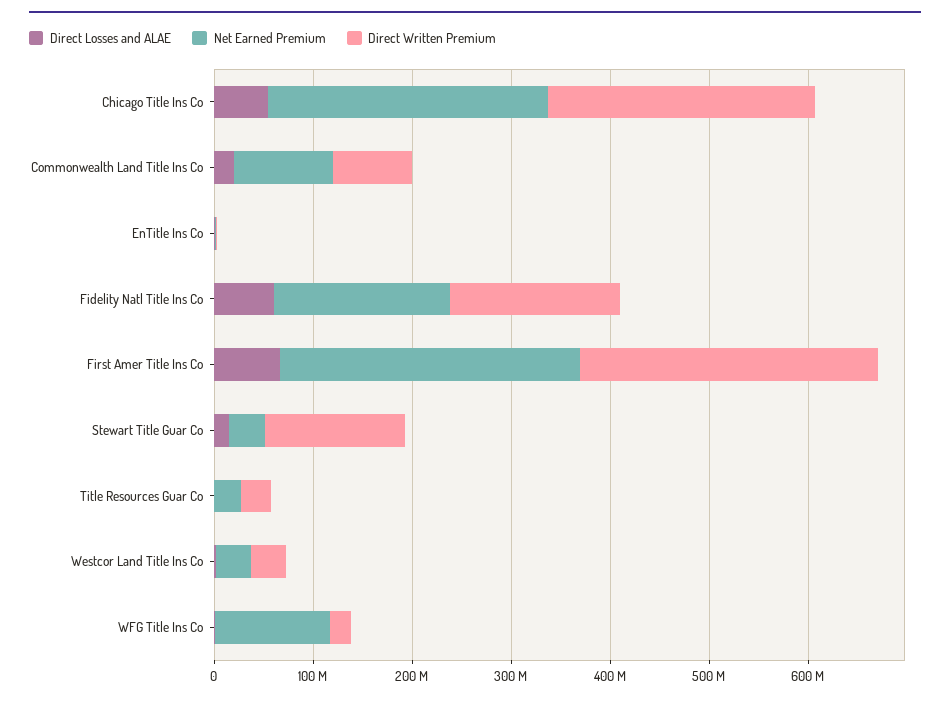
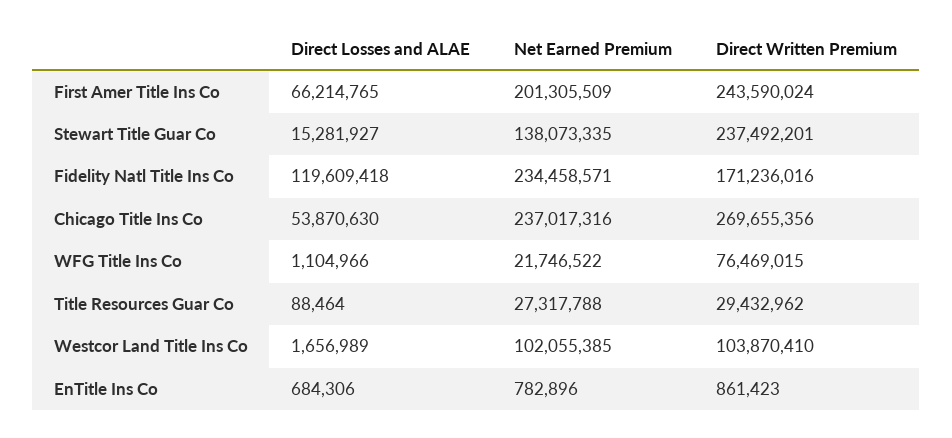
  {
    "Direct Losses and ALAE": {
      "Chicago Title Ins Co": 53870630,
-     "Commonwealth Land Title Ins Co": 20000000,
      "EnTitle Ins Co": 684306,
-     "Fidelity Natl Title Ins Co": 60000000,
+     "Fidelity Natl Title Ins Co": 119609418,
      "First Amer Title Ins Co": 66214765,
      "Stewart Title Guar Co": 15281927,
      "Title Resources Guar Co": 88464,
      "Westcor Land Title Ins Co": 1656989,
      "WFG Title Ins Co": 1104966
    },
    "Net Earned Premium": {
-     "Chicago Title Ins Co": 280000000,
+     "Chicago Title Ins Co": 237017316,
-     "Commonwealth Land Title Ins Co": 100000000,
      "EnTitle Ins Co": 782896,
-     "Fidelity Natl Title Ins Co": 180000000,
+     "Fidelity Natl Title Ins Co": 234458571,
-     "First Amer Title Ins Co": 300000000,
+     "First Amer Title Ins Co": 201305509,
-     "Stewart Title Guar Co": 40000000,
+     "Stewart Title Guar Co": 138073335,
      "Title Resources Guar Co": 27317788,
-     "Westcor Land Title Ins Co": 40000000,
+     "Westcor Land Title Ins Co": 102055385,
-     "WFG Title Ins Co": 120000000
+     "WFG Title Ins Co": 21746522
    },
    "Direct Written Premium": {
      "Chicago Title Ins Co": 269655356,
-     "Commonwealth Land Title Ins Co": 80000000,
      "EnTitle Ins Co": 861423,
      "Fidelity Natl Title Ins Co": 171236016,
-     "First Amer Title Ins Co": 300000000,
+     "First Amer Title Ins Co": 243590024,
-     "Stewart Title Guar Co": 140000000,
+     "Stewart Title Guar Co": 237492201,
      "Title Resources Guar Co": 29432962,
-     "Westcor Land Title Ins Co": 40000000,
+     "Westcor Land Title Ins Co": 103870410,
-     "WFG Title Ins Co": 20000000
+     "WFG Title Ins Co": 76469015
    }
  }

